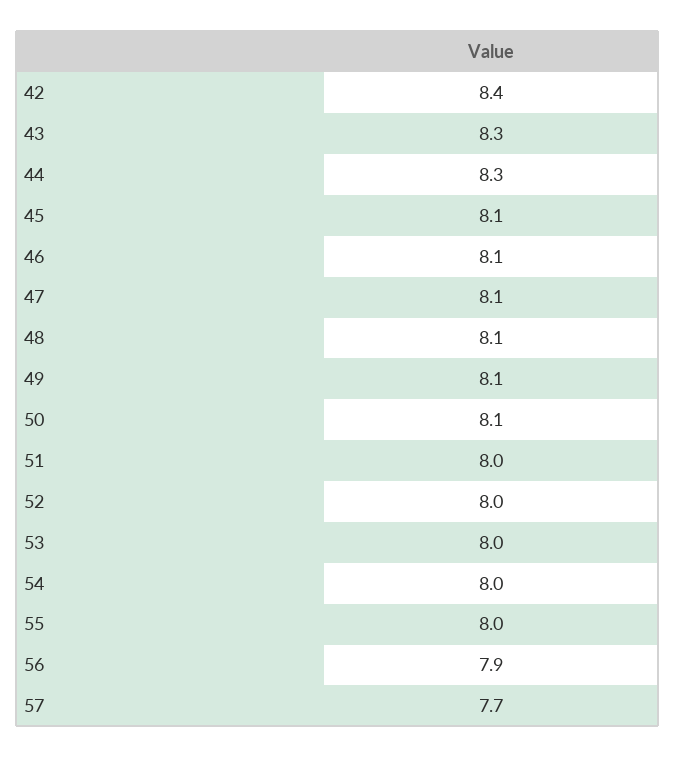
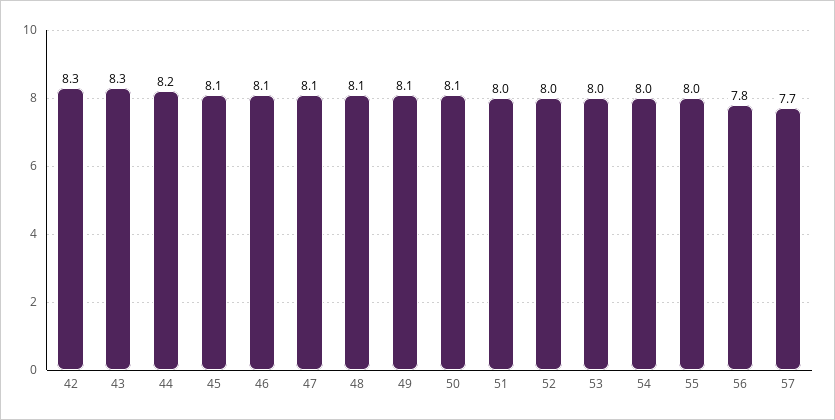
  {
-   "42": 8.4,
+   "42": 8.3,
    "43": 8.3,
-   "44": 8.3,
+   "44": 8.2,
    "45": 8.1,
    "46": 8.1,
    "47": 8.1,
    "48": 8.1,
    "49": 8.1,
    "50": 8.1,
    "51": 8,
    "52": 8,
    "53": 8,
    "54": 8,
    "55": 8,
-   "56": 7.9,
+   "56": 7.8,
    "57": 7.7
  }

